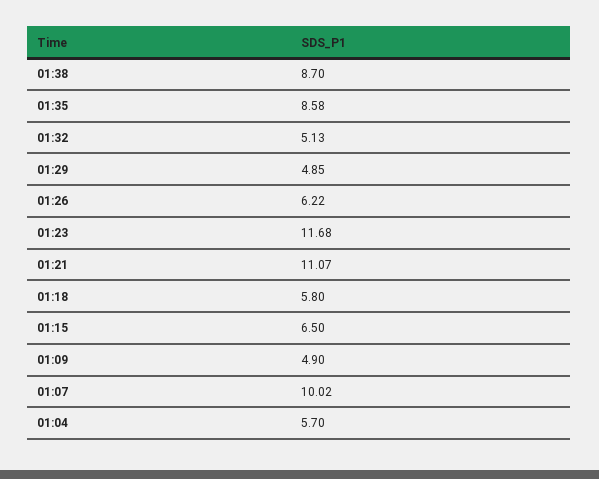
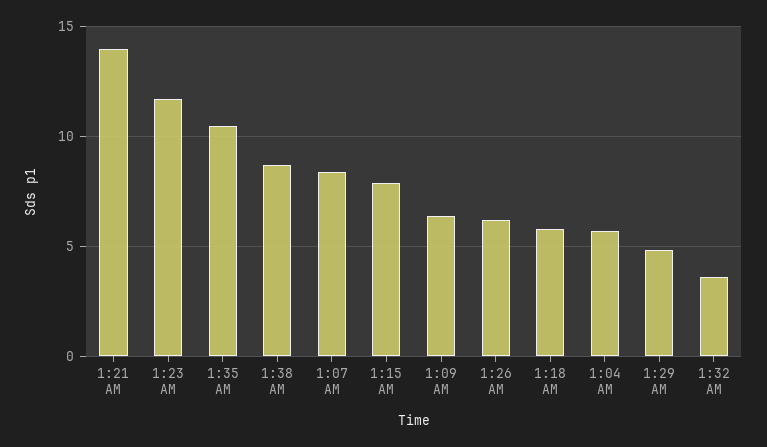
  {
    "01:38": 8.7,
-   "01:35": 8.58,
+   "01:35": 10.5,
-   "01:32": 5.13,
+   "01:32": 3.5,
    "01:29": 4.85,
    "01:26": 6.22,
    "01:23": 11.68,
-   "01:21": 11.07,
+   "01:21": 14,
    "01:18": 5.8,
-   "01:15": 6.5,
+   "01:15": 8,
-   "01:09": 4.9,
+   "01:09": 6.5,
-   "01:07": 10.02,
+   "01:07": 8.5,
    "01:04": 5.7
  }

